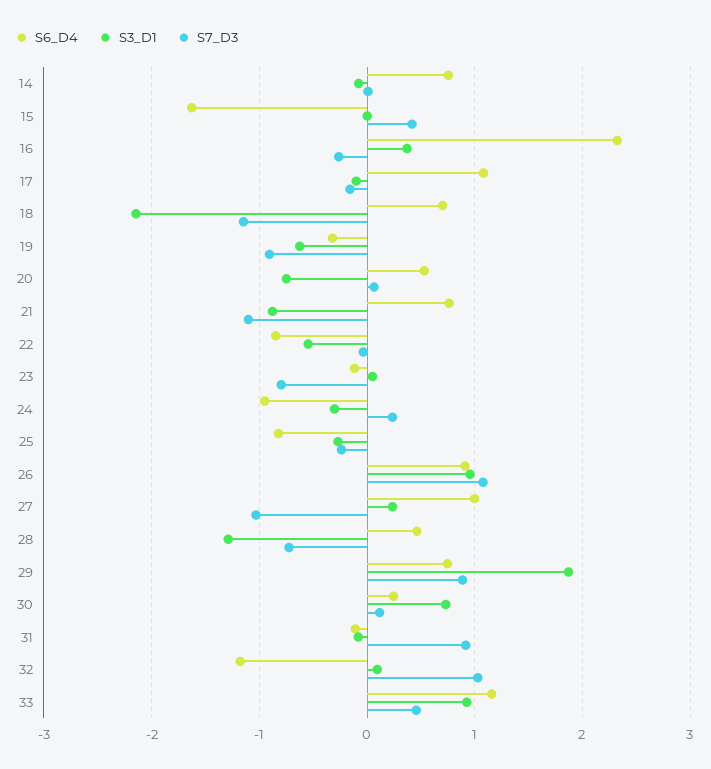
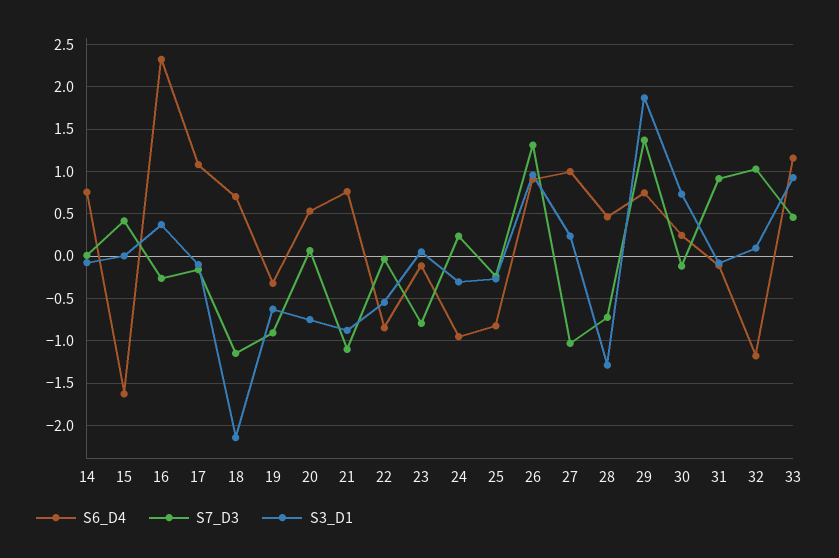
  {
    "S6_D4": {
      "14": 0.8,
      "15": -1.6,
      "16": 2.3,
      "17": 1.1,
      "18": 0.7,
      "19": -0.3,
      "20": 0.5,
      "21": 0.8,
      "22": -0.8,
      "23": -0.1,
      "24": -1,
      "25": -0.8,
      "26": 0.9,
      "27": 1,
      "28": 0.5,
      "29": 0.7,
      "30": 0.2,
      "31": -0.1,
      "32": -1.2,
      "33": 1.2
    },
    "S3_D1": {
      "14": -0.1,
      "15": 0,
      "16": 0.4,
      "17": -0.1,
      "18": -2.1,
      "19": -0.6,
      "20": -0.7,
      "21": -0.9,
      "22": -0.5,
      "23": 0.1,
      "24": -0.3,
      "25": -0.3,
      "26": 1,
      "27": 0.2,
      "28": -1.3,
      "29": 1.9,
      "30": 0.7,
      "31": -0.1,
      "32": 0.1,
      "33": 0.9
    },
    "S7_D3": {
      "14": 0,
      "15": 0.4,
      "16": -0.3,
      "17": -0.2,
      "18": -1.1,
      "19": -0.9,
      "20": 0.1,
      "21": -1.1,
      "22": 0,
      "23": -0.8,
      "24": 0.2,
      "25": -0.2,
-     "26": 1.1,
+     "26": 1.3,
      "27": -1,
      "28": -0.7,
-     "29": 0.9,
+     "29": 1.4,
-     "30": 0.1,
+     "30": -0.1,
      "31": 0.9,
      "32": 1,
      "33": 0.5
    }
  }

